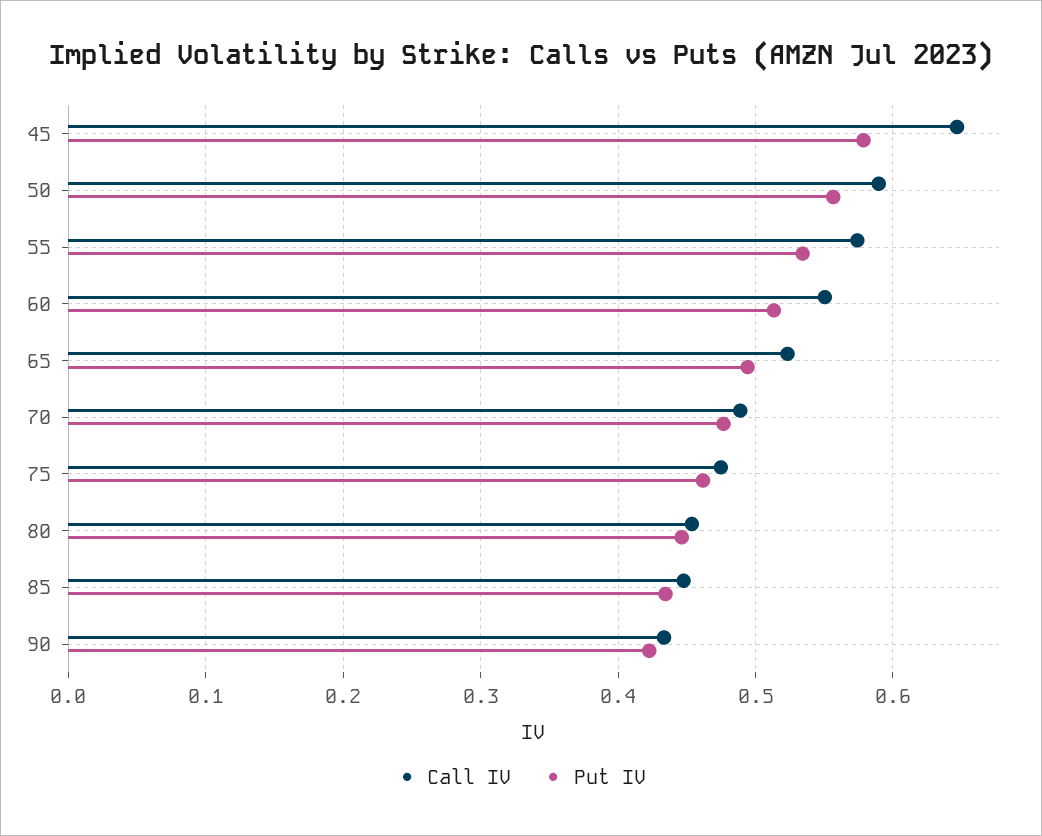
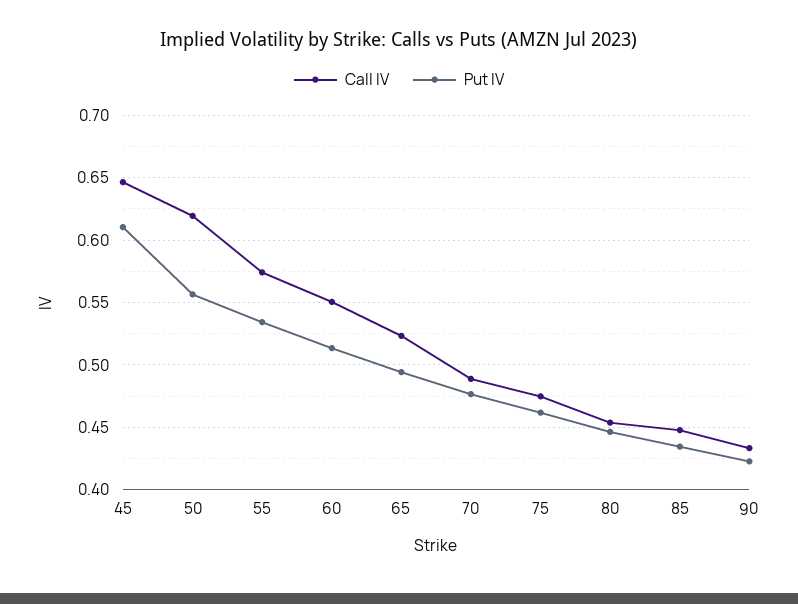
  {
    "Call IV": {
      "45": 0.645,
-     "50": 0.59,
+     "50": 0.62,
      "55": 0.575,
      "60": 0.55,
      "65": 0.525,
      "70": 0.49,
      "75": 0.475,
      "80": 0.455,
      "85": 0.45,
      "90": 0.435
    },
    "Put IV": {
-     "45": 0.58,
+     "45": 0.61,
      "50": 0.555,
      "55": 0.535,
      "60": 0.515,
      "65": 0.495,
      "70": 0.475,
      "75": 0.46,
      "80": 0.445,
      "85": 0.435,
      "90": 0.425
    }
  }

